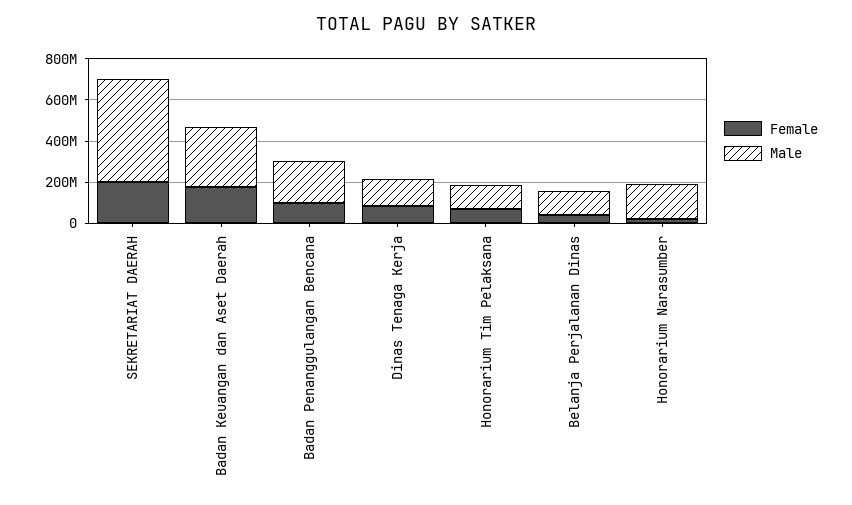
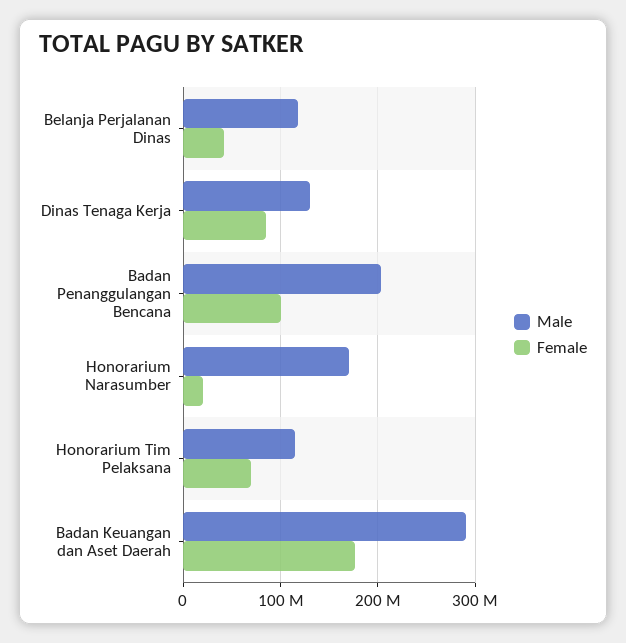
  {
    "Female": {
-     "SEKRETARIAT DAERAH": 200000000,
      "Badan Keuangan dan Aset Daerah": 180000000,
      "Badan Penanggulangan Bencana": 100000000,
      "Dinas Tenaga Kerja": 90000000,
      "Honorarium Tim Pelaksana": 70000000,
      "Belanja Perjalanan Dinas": 40000000,
      "Honorarium Narasumber": 20000000
    },
    "Male": {
-     "SEKRETARIAT DAERAH": 500000000,
      "Badan Keuangan dan Aset Daerah": 290000000,
      "Badan Penanggulangan Bencana": 200000000,
      "Dinas Tenaga Kerja": 130000000,
      "Honorarium Tim Pelaksana": 110000000,
      "Belanja Perjalanan Dinas": 120000000,
      "Honorarium Narasumber": 170000000
    }
  }

